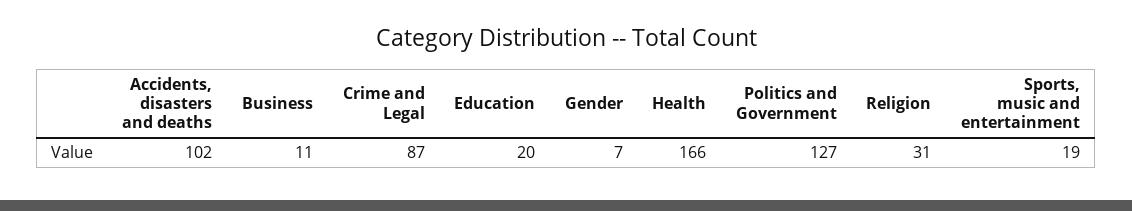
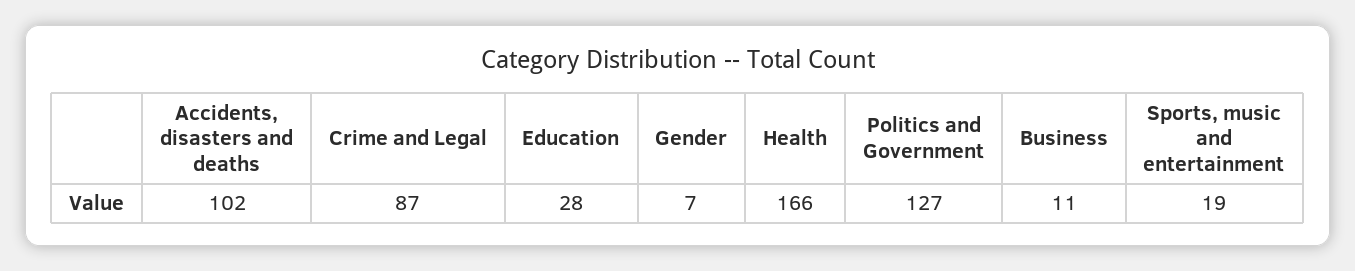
  {
    "Accidents, disasters and deaths": 102,
    "Business": 11,
    "Crime and Legal": 87,
-   "Education": 20,
+   "Education": 28,
    "Gender": 7,
    "Health": 166,
    "Politics and Government": 127,
-   "Religion": 31,
    "Sports, music and entertainment": 19
  }

